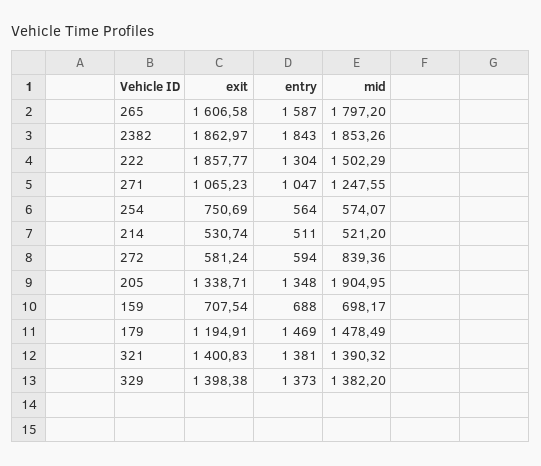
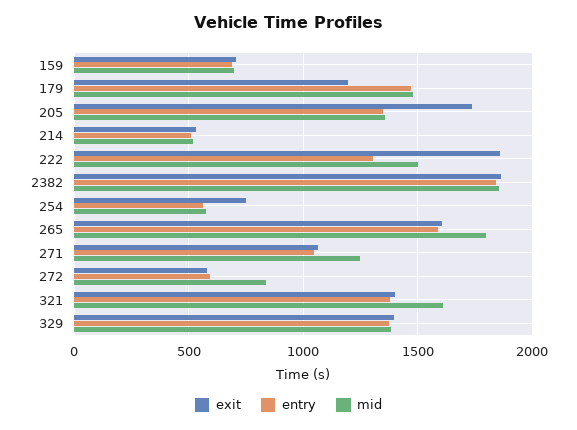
  {
    "exit": {
      "265": 1606.58,
      "2382": 1862.97,
      "222": 1857.77,
      "271": 1065.23,
      "254": 750.69,
      "214": 530.74,
      "272": 581.24,
-     "205": 1338.71,
+     "205": 1750,
      "159": 707.54,
      "179": 1194.91,
      "321": 1400.83,
      "329": 1398.38
    },
    "entry": {
      "265": 1587,
      "2382": 1843,
      "222": 1304,
      "271": 1047,
      "254": 564,
      "214": 511,
      "272": 594,
      "205": 1348,
      "159": 688,
      "179": 1469,
      "321": 1381,
      "329": 1373
    },
    "mid": {
      "265": 1797.2,
      "2382": 1853.26,
      "222": 1502.29,
      "271": 1247.55,
      "254": 574.07,
      "214": 521.2,
      "272": 839.36,
-     "205": 1904.95,
+     "205": 1350,
      "159": 698.17,
      "179": 1478.49,
-     "321": 1390.32,
+     "321": 1600,
      "329": 1382.2
    }
  }

